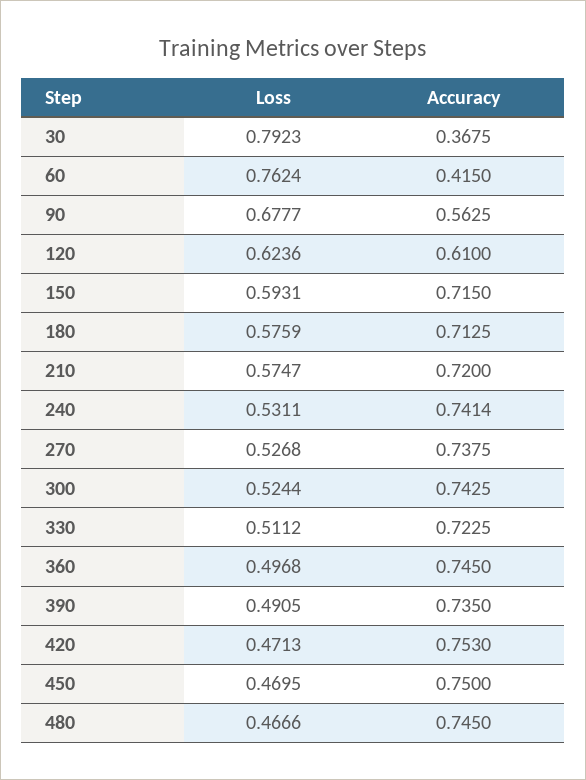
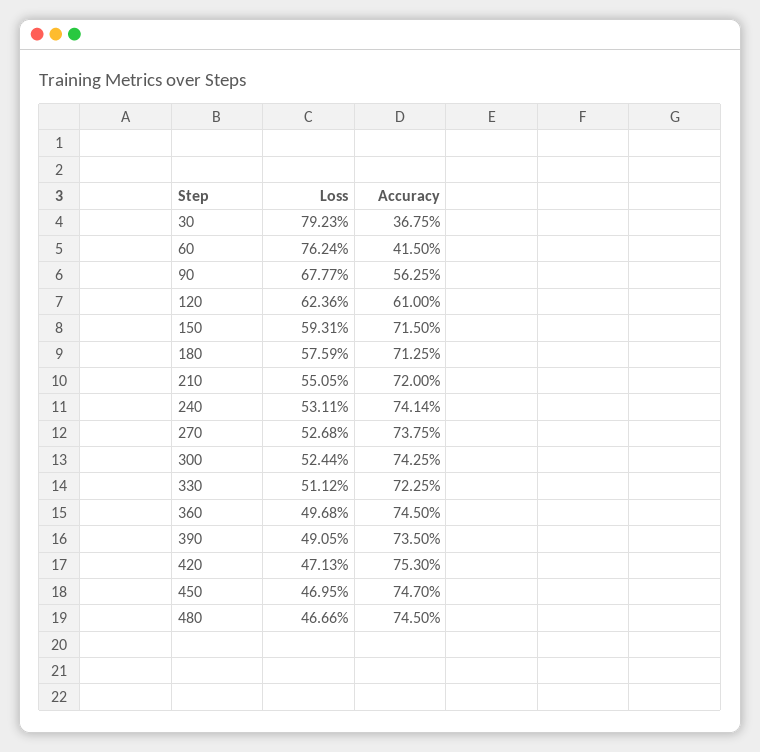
  {
    "Loss": {
      "30": 0.7923,
      "60": 0.7624,
      "90": 0.6777,
      "120": 0.6236,
      "150": 0.5931,
      "180": 0.5759,
-     "210": 0.5747,
+     "210": 0.5505,
      "240": 0.5311,
      "270": 0.5268,
      "300": 0.5244,
      "330": 0.5112,
      "360": 0.4968,
      "390": 0.4905,
      "420": 0.4713,
      "450": 0.4695,
      "480": 0.4666
    },
    "Accuracy": {
      "30": 0.3675,
      "60": 0.415,
      "90": 0.5625,
      "120": 0.61,
      "150": 0.715,
      "180": 0.7125,
      "210": 0.72,
      "240": 0.7414,
      "270": 0.7375,
      "300": 0.7425,
      "330": 0.7225,
      "360": 0.745,
      "390": 0.735,
      "420": 0.753,
-     "450": 0.75,
+     "450": 0.747,
      "480": 0.745
    }
  }

